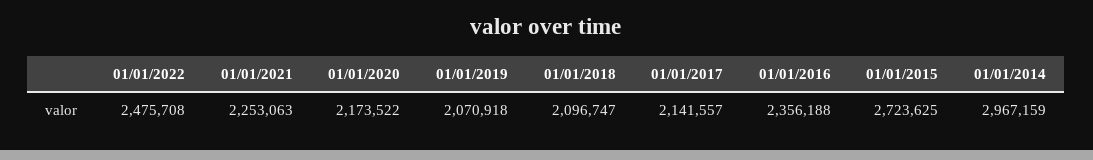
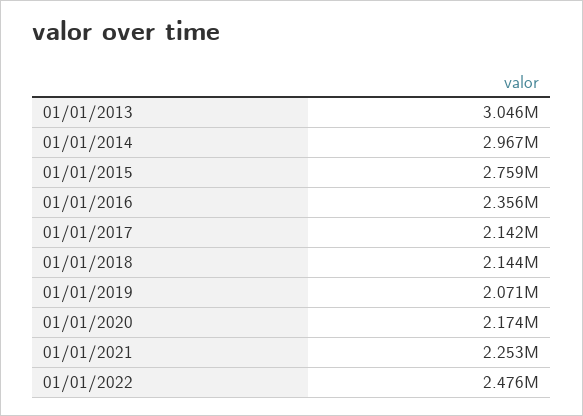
  {
    "01/01/2022": 2475708,
    "01/01/2021": 2253063,
    "01/01/2020": 2173522,
    "01/01/2019": 2070918,
-   "01/01/2018": 2096747,
+   "01/01/2018": 2144000,
    "01/01/2017": 2141557,
    "01/01/2016": 2356188,
-   "01/01/2015": 2723625,
+   "01/01/2015": 2759000,
-   "01/01/2014": 2967159
+   "01/01/2014": 2967159,
+   "01/01/2013": 3046000
  }

